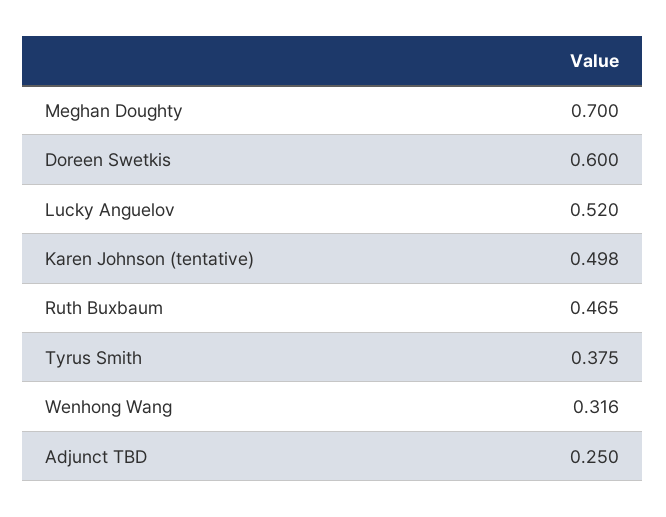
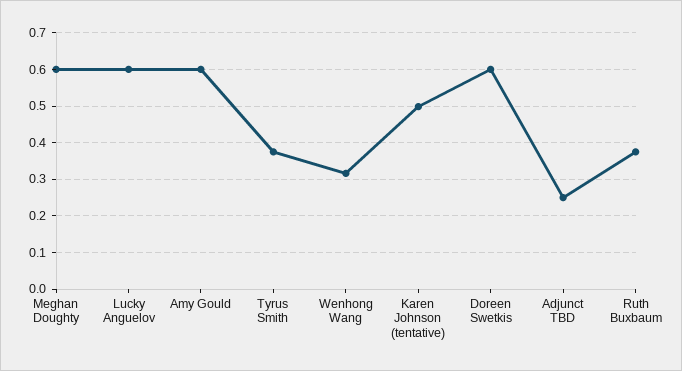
  {
-   "Meghan Doughty": 0.7,
+   "Meghan Doughty": 0.6,
    "Doreen Swetkis": 0.6,
-   "Lucky Anguelov": 0.52,
+   "Lucky Anguelov": 0.6,
    "Karen Johnson (tentative)": 0.498,
-   "Ruth Buxbaum": 0.465,
+   "Ruth Buxbaum": 0.38,
    "Tyrus Smith": 0.375,
    "Wenhong Wang": 0.316,
-   "Adjunct TBD": 0.25
+   "Adjunct TBD": 0.25,
+   "Amy Gould": 0.6
  }

